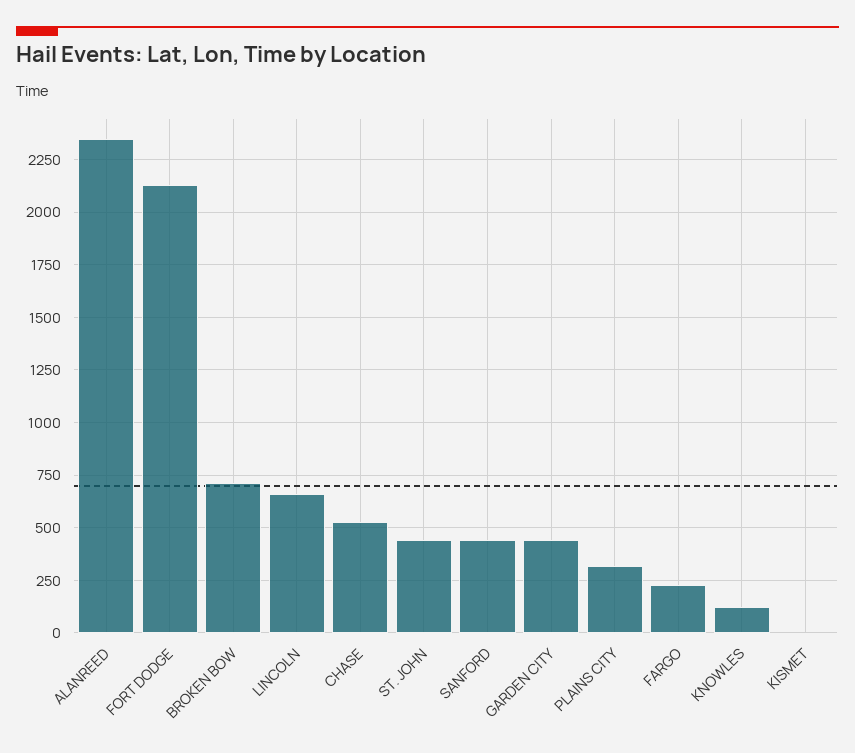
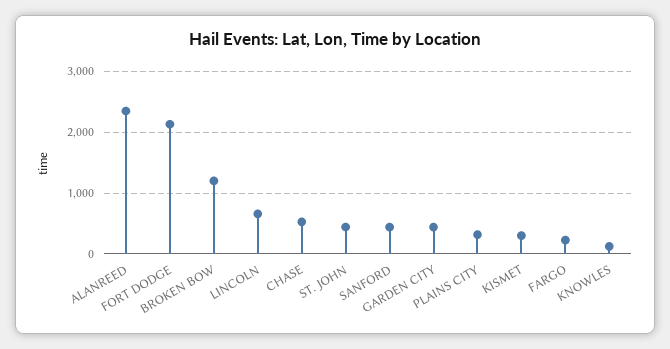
  {
    "ALANREED": 2350,
    "FORT DODGE": 2150,
-   "BROKEN BOW": 700,
+   "BROKEN BOW": 1200,
    "LINCOLN": 650,
    "CHASE": 550,
    "ST. JOHN": 450,
    "SANFORD": 450,
    "GARDEN CITY": 450,
    "PLAINS CITY": 300,
    "FARGO": 250,
    "KNOWLES": 100,
-   "KISMET": 0
+   "KISMET": 300
  }

